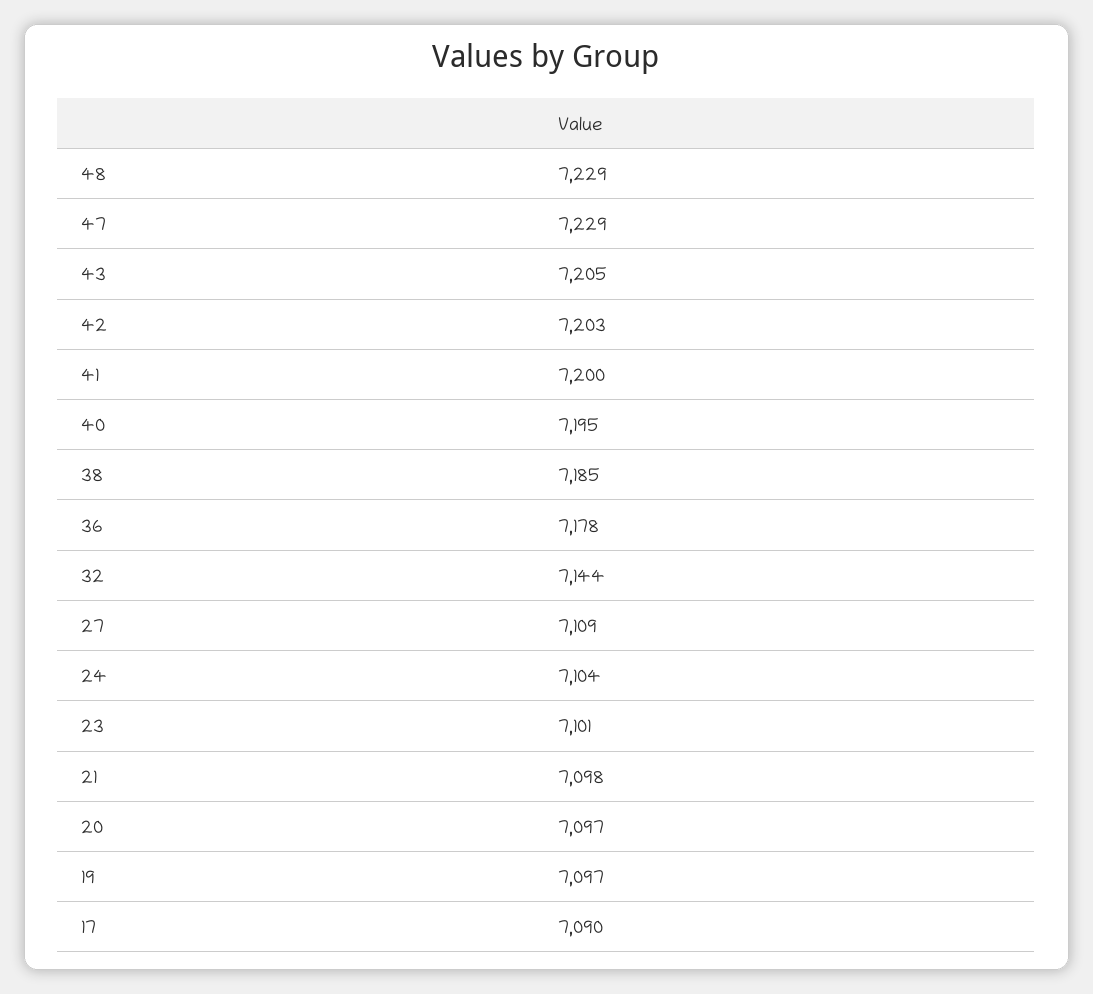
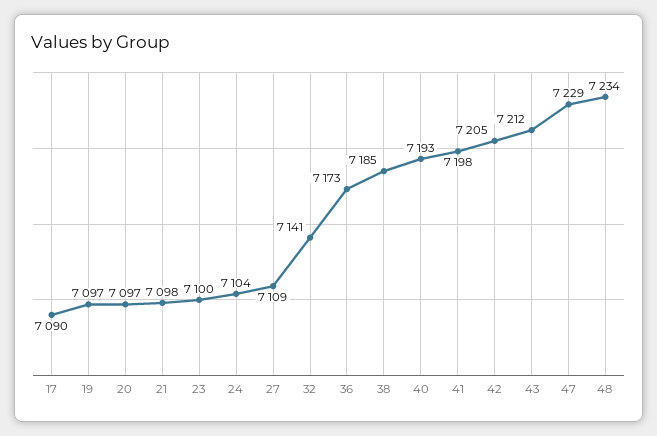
  {
-   "48": 7229,
+   "48": 7234,
    "47": 7229,
-   "43": 7205,
+   "43": 7212,
-   "42": 7203,
+   "42": 7205,
-   "41": 7200,
+   "41": 7198,
-   "40": 7195,
+   "40": 7193,
    "38": 7185,
-   "36": 7178,
+   "36": 7173,
-   "32": 7144,
+   "32": 7141,
    "27": 7109,
    "24": 7104,
-   "23": 7101,
+   "23": 7100,
    "21": 7098,
    "20": 7097,
    "19": 7097,
    "17": 7090
  }

